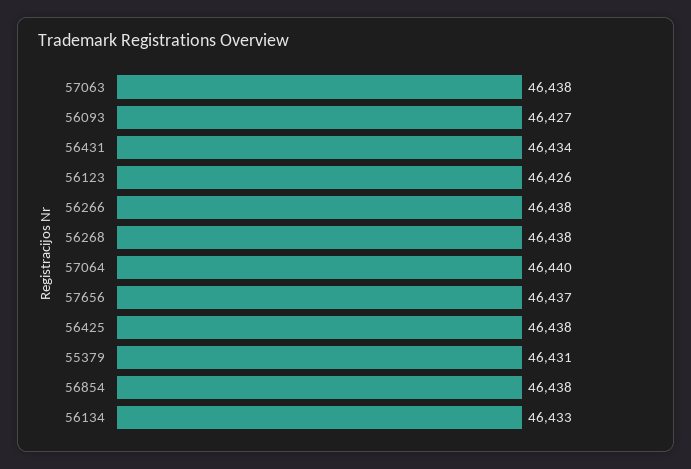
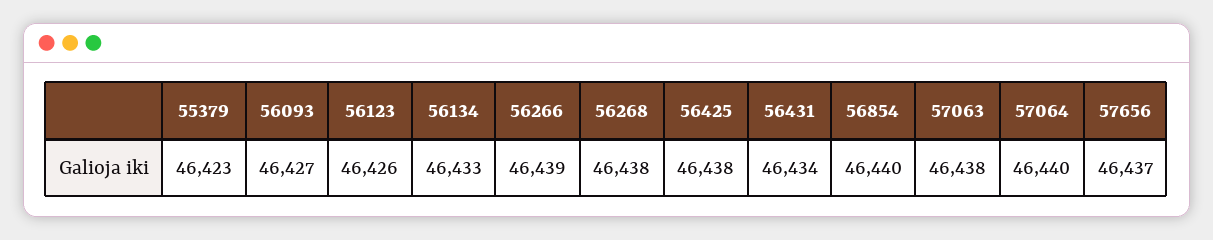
  {
    "57063": 46438,
    "56093": 46427,
    "56431": 46434,
    "56123": 46426,
-   "56266": 46438,
+   "56266": 46439,
    "56268": 46438,
    "57064": 46440,
    "57656": 46437,
    "56425": 46438,
-   "55379": 46431,
+   "55379": 46423,
-   "56854": 46438,
+   "56854": 46440,
    "56134": 46433
  }

